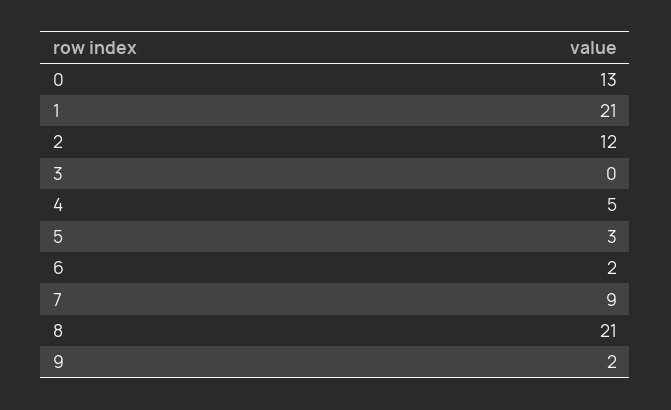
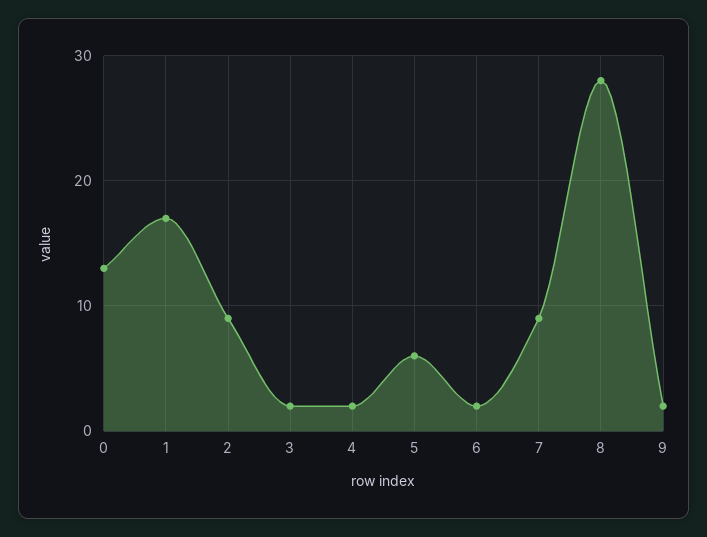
  {
    "0": 13,
-   "1": 21,
+   "1": 17,
-   "2": 12,
+   "2": 9,
-   "3": 0,
+   "3": 2,
-   "4": 5,
+   "4": 2,
-   "5": 3,
+   "5": 6,
    "6": 2,
    "7": 9,
-   "8": 21,
+   "8": 28,
    "9": 2
  }

